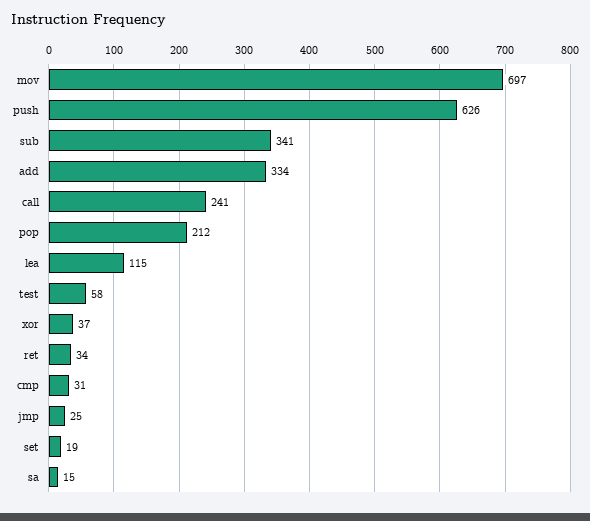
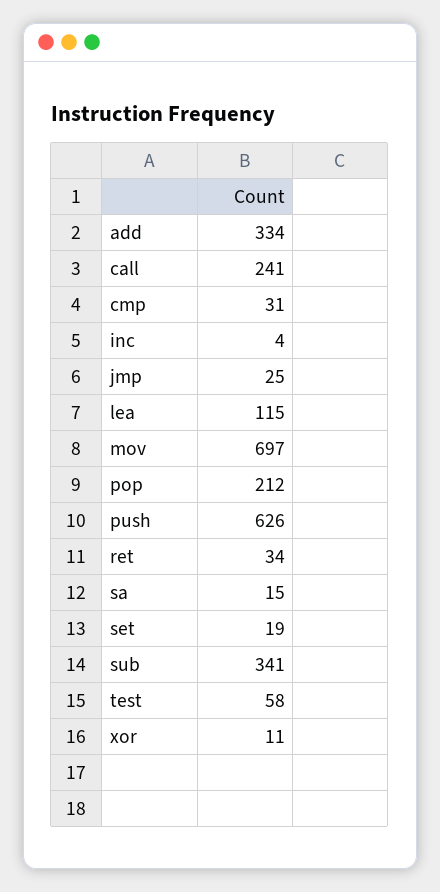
  {
    "mov": 697,
    "push": 626,
    "sub": 341,
    "add": 334,
    "call": 241,
    "pop": 212,
    "lea": 115,
    "test": 58,
-   "xor": 37,
+   "xor": 11,
    "ret": 34,
    "cmp": 31,
    "jmp": 25,
    "set": 19,
-   "sa": 15
+   "sa": 15,
+   "inc": 4
  }

